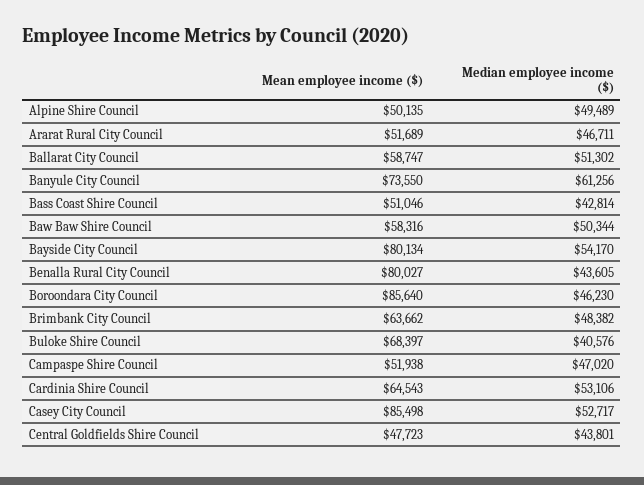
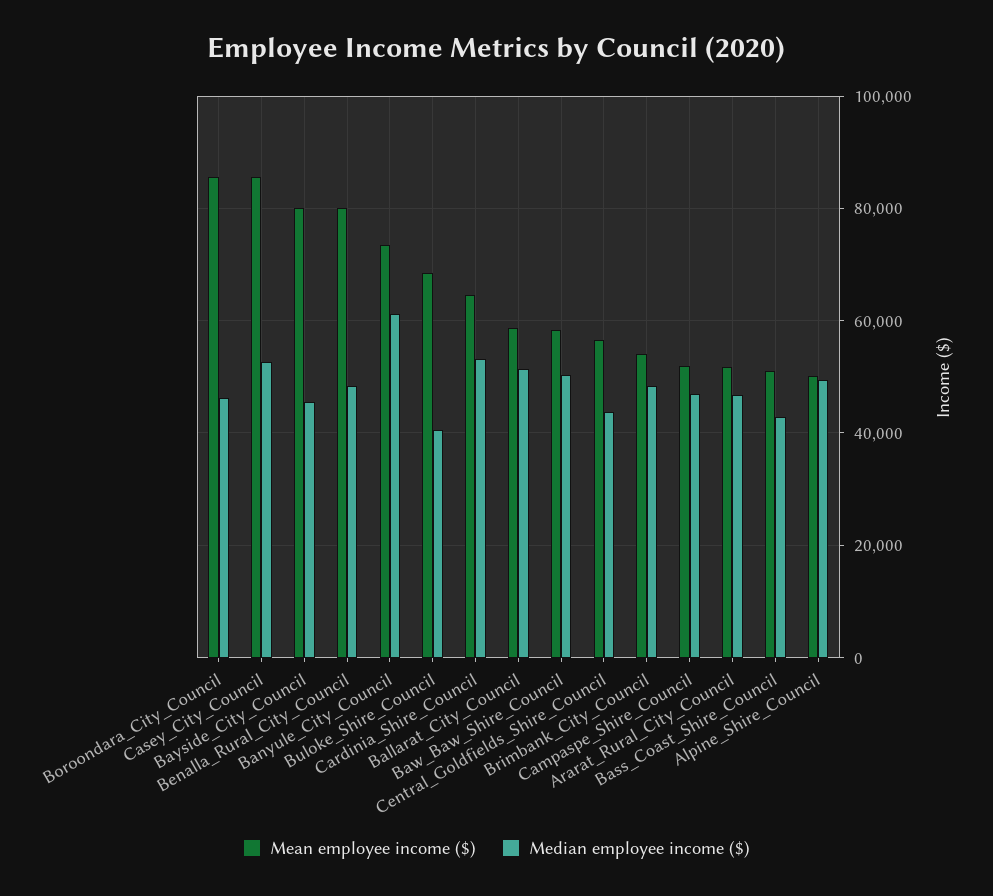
  {
    "Mean employee income ($)": {
      "Alpine Shire Council": 50135,
      "Ararat Rural City Council": 51689,
      "Ballarat City Council": 58747,
      "Banyule City Council": 73550,
      "Bass Coast Shire Council": 51046,
      "Baw Baw Shire Council": 58316,
      "Bayside City Council": 80134,
      "Benalla Rural City Council": 80027,
      "Boroondara City Council": 85640,
-     "Brimbank City Council": 63662,
+     "Brimbank City Council": 54000,
      "Buloke Shire Council": 68397,
      "Campaspe Shire Council": 51938,
      "Cardinia Shire Council": 64543,
      "Casey City Council": 85498,
-     "Central Goldfields Shire Council": 47723
+     "Central Goldfields Shire Council": 56000
    },
    "Median employee income ($)": {
      "Alpine Shire Council": 49489,
      "Ararat Rural City Council": 46711,
      "Ballarat City Council": 51302,
      "Banyule City Council": 61256,
      "Bass Coast Shire Council": 42814,
      "Baw Baw Shire Council": 50344,
-     "Bayside City Council": 54170,
+     "Bayside City Council": 46000,
-     "Benalla Rural City Council": 43605,
+     "Benalla Rural City Council": 48000,
      "Boroondara City Council": 46230,
      "Brimbank City Council": 48382,
      "Buloke Shire Council": 40576,
      "Campaspe Shire Council": 47020,
      "Cardinia Shire Council": 53106,
      "Casey City Council": 52717,
      "Central Goldfields Shire Council": 43801
    }
  }

